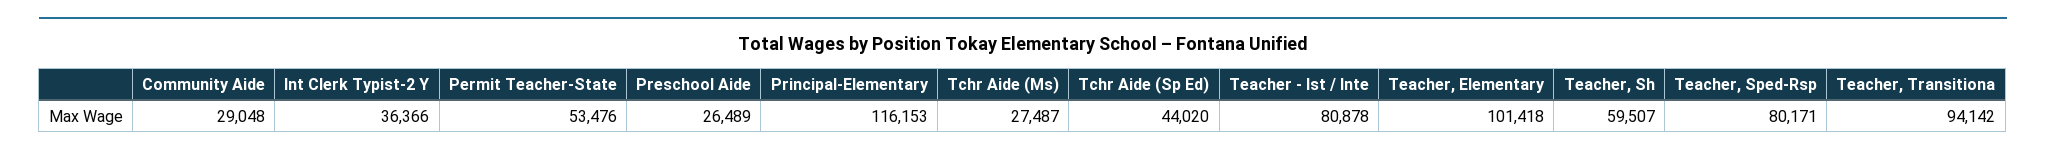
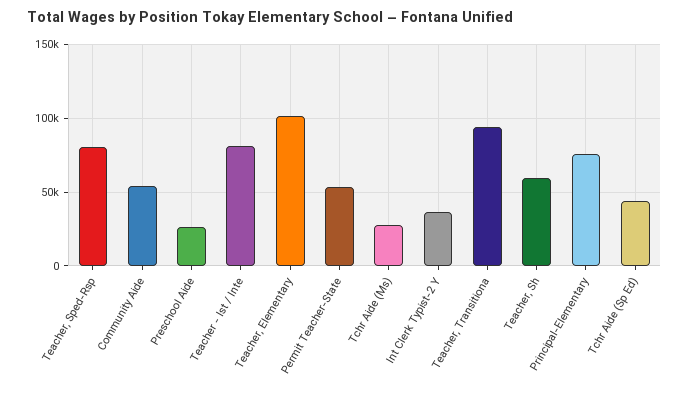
  {
-   "Community Aide": 29048,
+   "Community Aide": 55000,
    "Int Clerk Typist-2 Y": 36366,
    "Permit Teacher-State": 53476,
    "Preschool Aide": 26489,
-   "Principal-Elementary": 116153,
+   "Principal-Elementary": 75000,
    "Tchr Aide (Ms)": 27487,
    "Tchr Aide (Sp Ed)": 44020,
    "Teacher - Ist / Inte": 80878,
    "Teacher, Elementary": 101418,
    "Teacher, Sh": 59507,
    "Teacher, Sped-Rsp": 80171,
    "Teacher, Transitiona": 94142
  }

